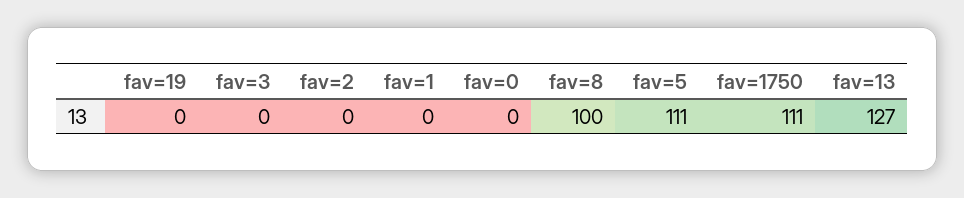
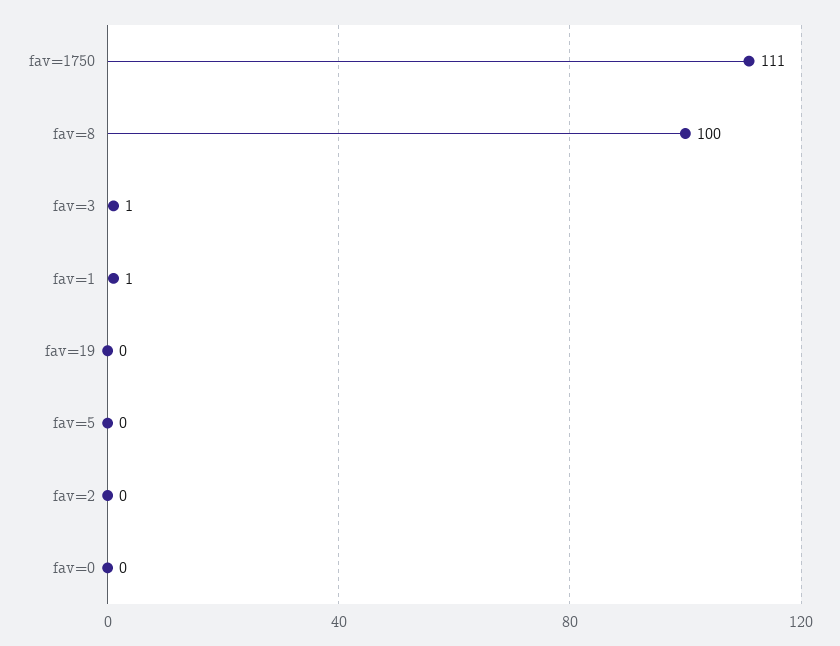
  {
    "fav=19": 0,
-   "fav=3": 0,
+   "fav=3": 1,
    "fav=2": 0,
-   "fav=1": 0,
+   "fav=1": 1,
    "fav=0": 0,
    "fav=8": 100,
-   "fav=5": 111,
+   "fav=5": 0,
-   "fav=1750": 111,
+   "fav=1750": 111
-   "fav=13": 127
  }

